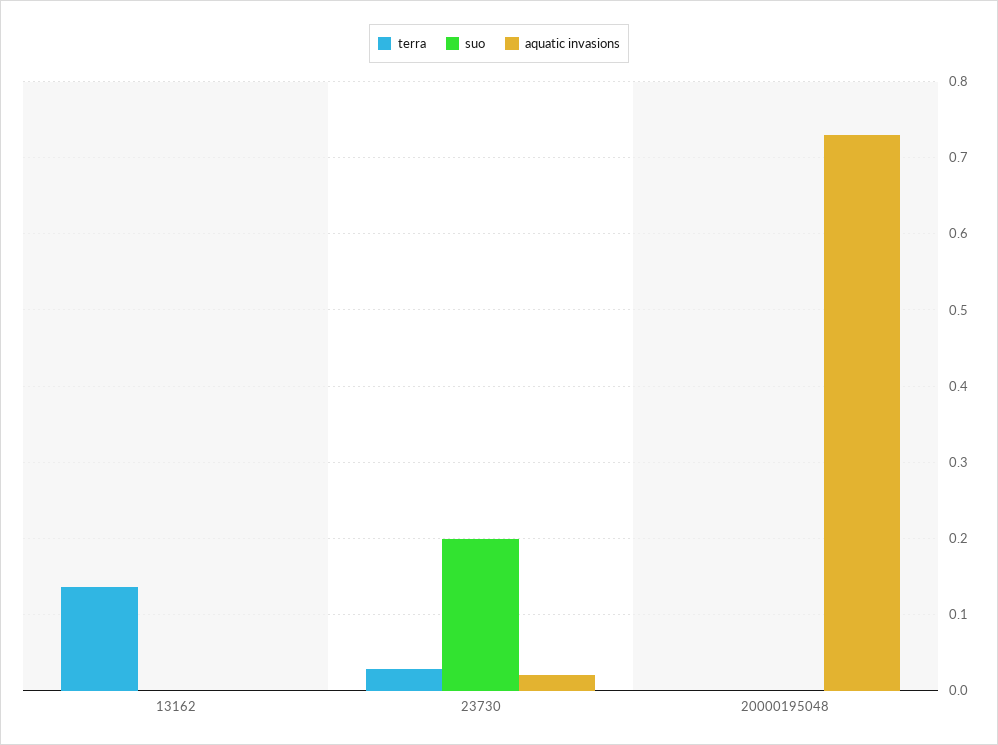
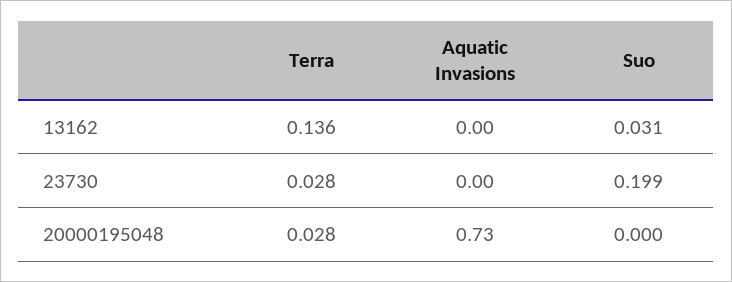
  {
    "terra": {
      "13162": 0.136,
      "23730": 0.028,
-     "20000195048": 0
+     "20000195048": 0.028
    },
    "suo": {
-     "13162": 0,
+     "13162": 0.031,
      "23730": 0.199,
      "20000195048": 0
    },
    "aquatic invasions": {
      "13162": 0,
-     "23730": 0.02,
+     "23730": 0,
      "20000195048": 0.73
    }
  }

